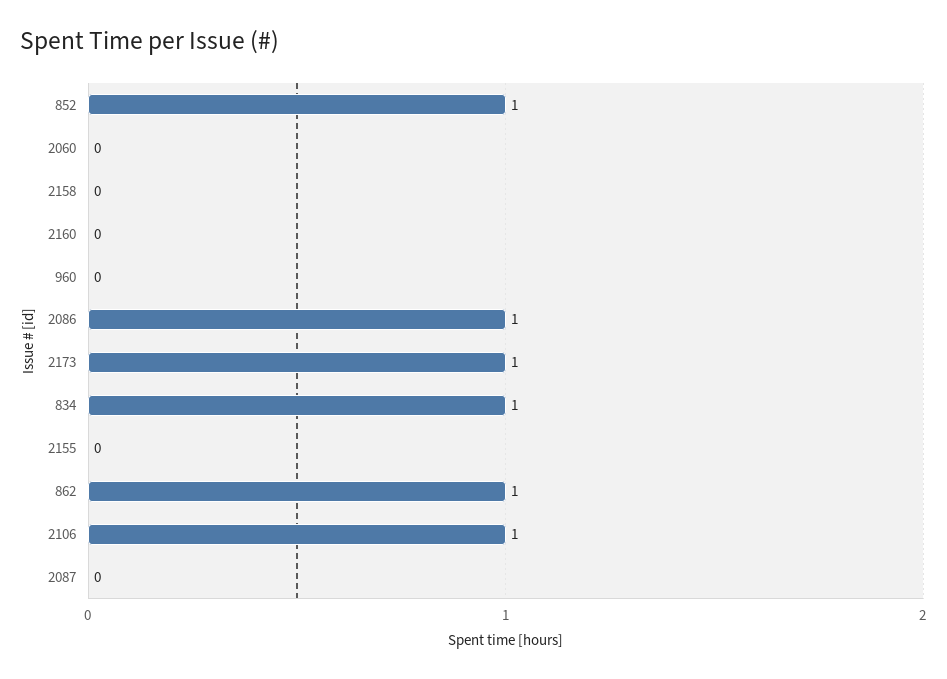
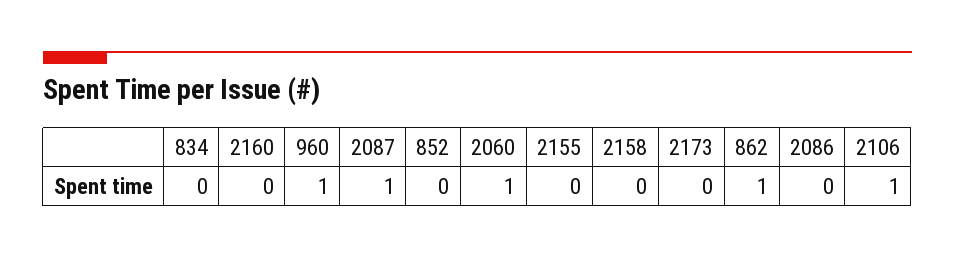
  {
-   "852": 1,
+   "852": 0,
-   "2060": 0,
+   "2060": 1,
    "2158": 0,
    "2160": 0,
-   "960": 0,
+   "960": 1,
-   "2086": 1,
+   "2086": 0,
-   "2173": 1,
+   "2173": 0,
-   "834": 1,
+   "834": 0,
    "2155": 0,
    "862": 1,
    "2106": 1,
-   "2087": 0
+   "2087": 1
  }

